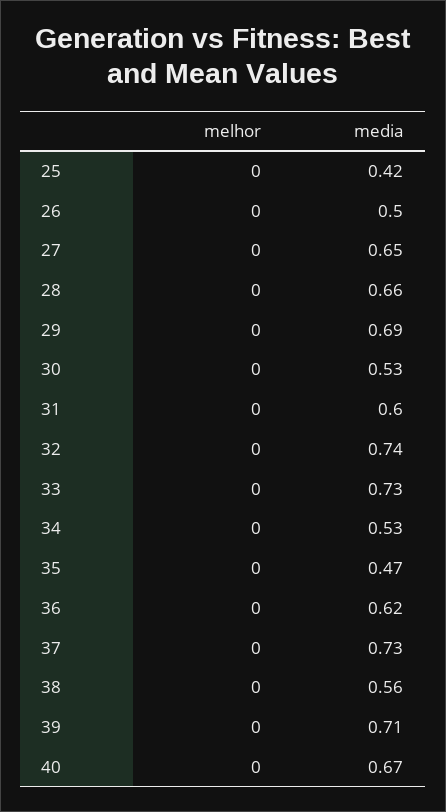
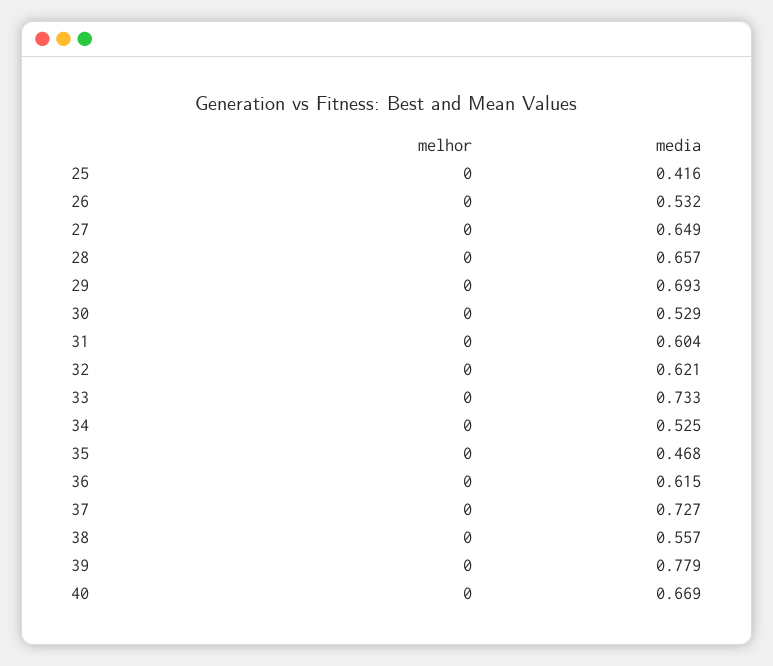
  {
    "melhor": {
      "25": 0,
      "26": 0,
      "27": 0,
      "28": 0,
      "29": 0,
      "30": 0,
      "31": 0,
      "32": 0,
      "33": 0,
      "34": 0,
      "35": 0,
      "36": 0,
      "37": 0,
      "38": 0,
      "39": 0,
      "40": 0
    },
    "media": {
      "25": 0.416,
-     "26": 0.5,
+     "26": 0.532,
      "27": 0.649,
      "28": 0.657,
      "29": 0.693,
      "30": 0.529,
      "31": 0.604,
-     "32": 0.74,
+     "32": 0.621,
      "33": 0.733,
      "34": 0.525,
      "35": 0.468,
      "36": 0.615,
      "37": 0.727,
      "38": 0.557,
-     "39": 0.71,
+     "39": 0.779,
      "40": 0.669
    }
  }

